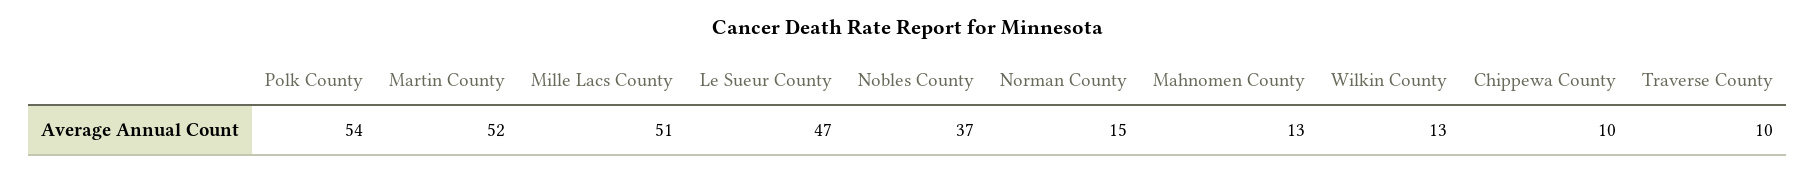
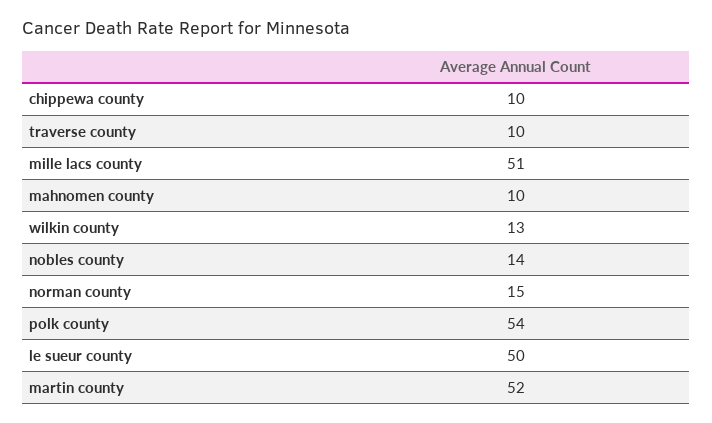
  {
    "Polk County": 54,
    "Martin County": 52,
    "Mille Lacs County": 51,
-   "Le Sueur County": 47,
+   "Le Sueur County": 50,
-   "Nobles County": 37,
+   "Nobles County": 14,
    "Norman County": 15,
-   "Mahnomen County": 13,
+   "Mahnomen County": 10,
    "Wilkin County": 13,
    "Chippewa County": 10,
    "Traverse County": 10
  }

